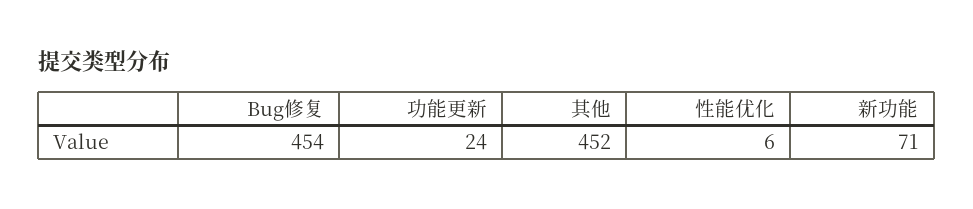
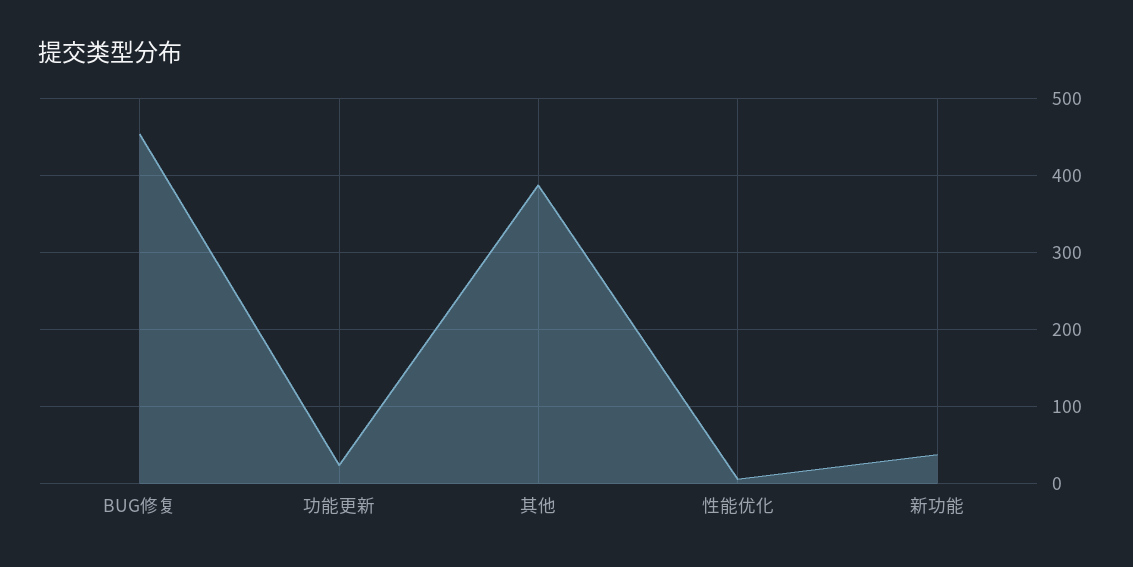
  {
    "Bug修复": 454,
    "功能更新": 24,
-   "其他": 452,
+   "其他": 390,
    "性能优化": 6,
-   "新功能": 71
+   "新功能": 40
  }

